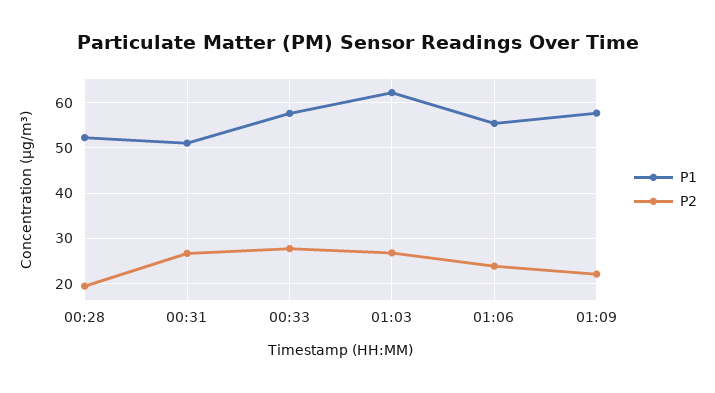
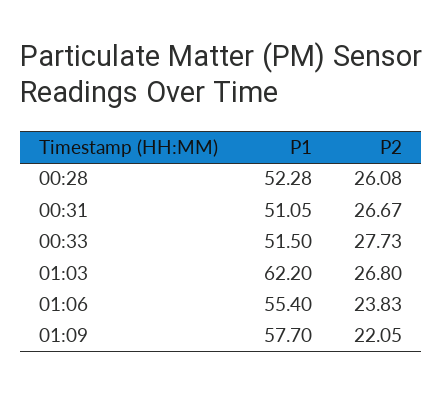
  {
    "P1": {
      "00:28": 52.28,
      "00:31": 51.05,
-     "00:33": 58,
+     "00:33": 51.5,
      "01:03": 62.2,
      "01:06": 55.4,
      "01:09": 57.7
    },
    "P2": {
-     "00:28": 20,
+     "00:28": 26.08,
      "00:31": 26.67,
      "00:33": 27.73,
      "01:03": 26.8,
      "01:06": 23.83,
      "01:09": 22.05
    }
  }

